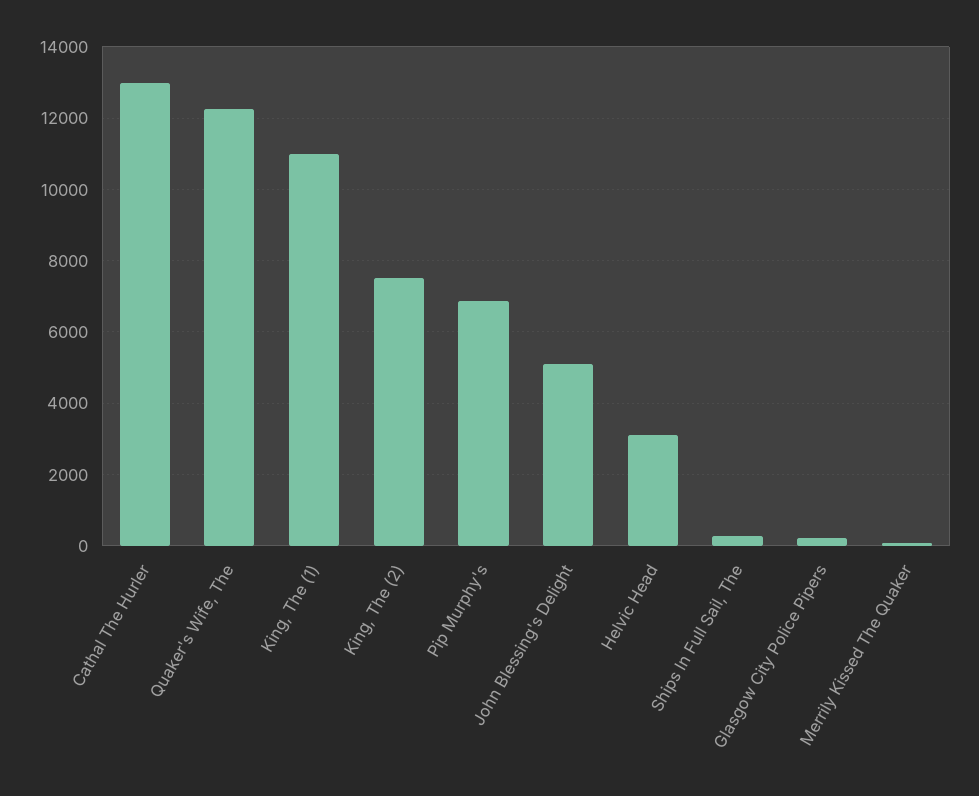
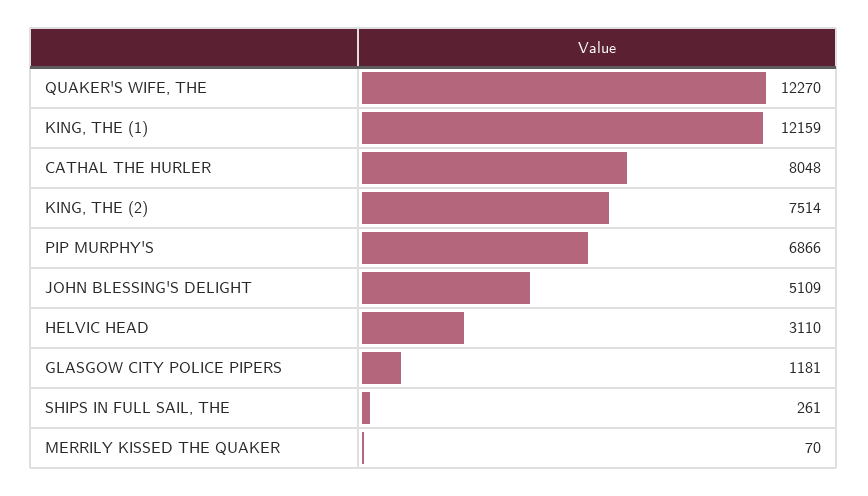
  {
-   "Cathal The Hurler": 13000,
+   "Cathal The Hurler": 8048,
    "Quaker's Wife, The": 12270,
-   "King, The (1)": 11000,
+   "King, The (1)": 12159,
    "King, The (2)": 7514,
    "Pip Murphy's": 6866,
    "John Blessing's Delight": 5109,
    "Helvic Head": 3110,
    "Ships In Full Sail, The": 261,
-   "Glasgow City Police Pipers": 200,
+   "Glasgow City Police Pipers": 1181,
    "Merrily Kissed The Quaker": 70
  }

